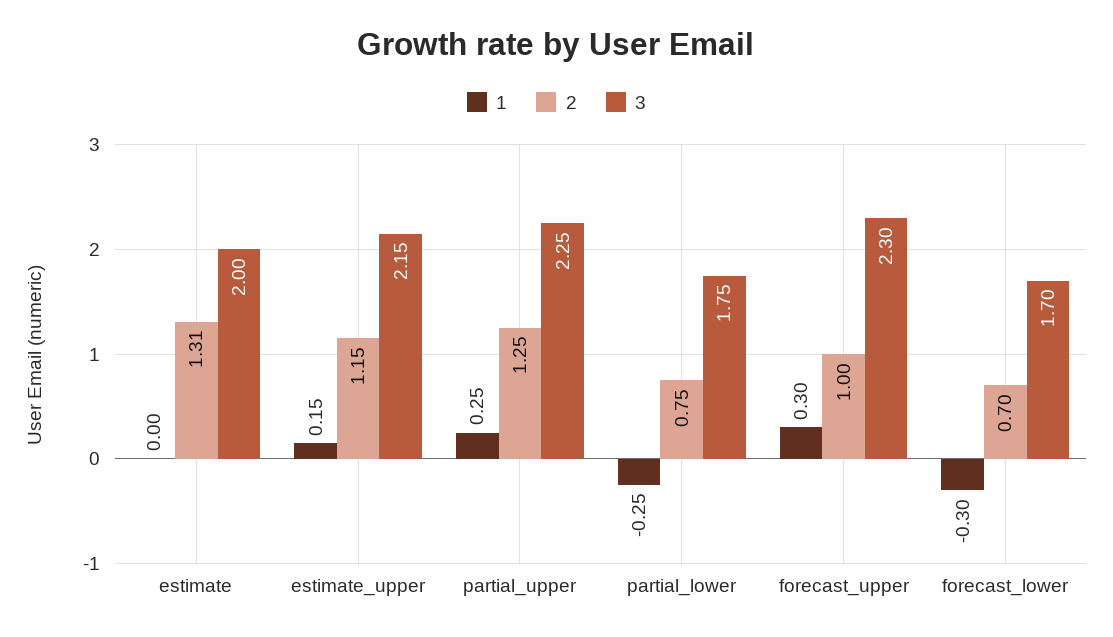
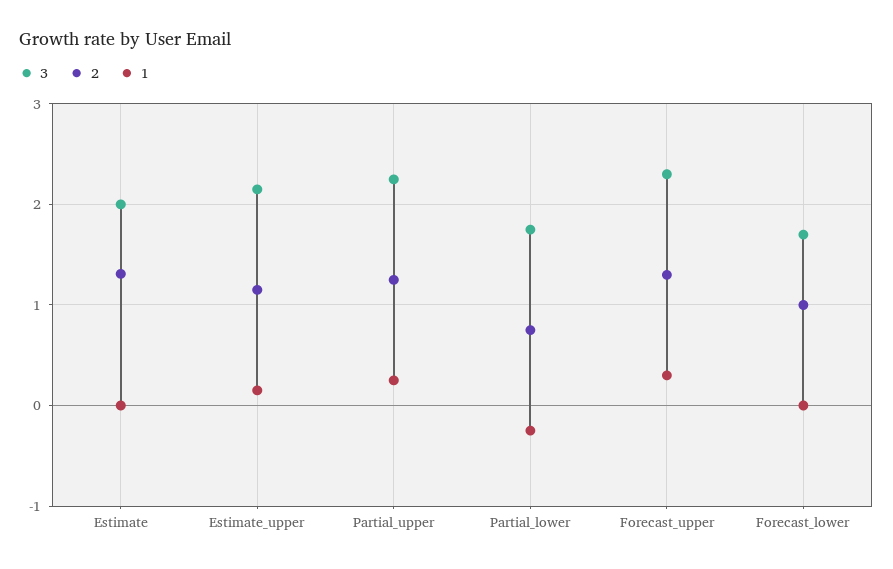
  {
    "1": {
      "estimate": 0,
      "estimate_upper": 0.15,
      "partial_upper": 0.25,
      "partial_lower": -0.25,
      "forecast_upper": 0.3,
-     "forecast_lower": -0.3
+     "forecast_lower": 0
    },
    "2": {
      "estimate": 1.31,
      "estimate_upper": 1.15,
      "partial_upper": 1.25,
      "partial_lower": 0.75,
-     "forecast_upper": 1,
+     "forecast_upper": 1.3,
-     "forecast_lower": 0.7
+     "forecast_lower": 1
    },
    "3": {
      "estimate": 2,
      "estimate_upper": 2.15,
      "partial_upper": 2.25,
      "partial_lower": 1.75,
      "forecast_upper": 2.3,
      "forecast_lower": 1.7
    }
  }

